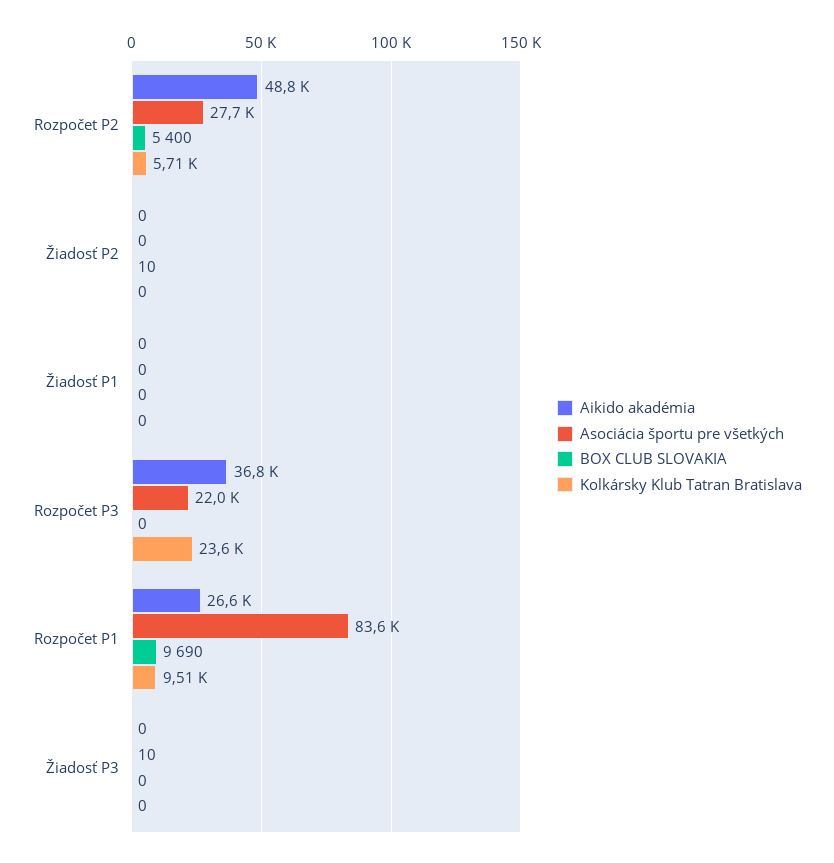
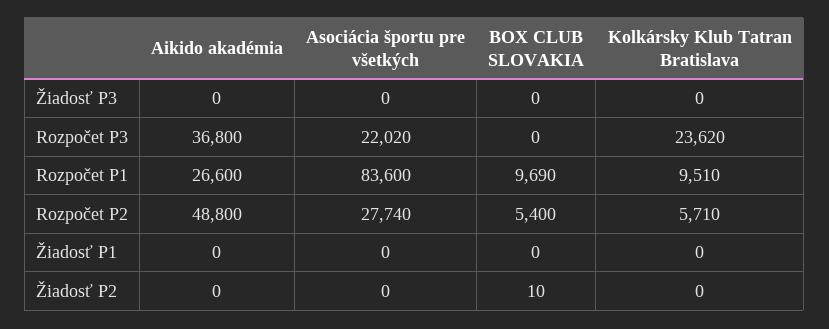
  {
    "Aikido akadémia": {
      "Rozpočet P2": 48800,
      "Žiadosť P2": 0,
      "Žiadosť P1": 0,
      "Rozpočet P3": 36800,
      "Rozpočet P1": 26600,
      "Žiadosť P3": 0
    },
    "Asociácia športu pre všetkých": {
      "Rozpočet P2": 27740,
      "Žiadosť P2": 0,
      "Žiadosť P1": 0,
      "Rozpočet P3": 22020,
      "Rozpočet P1": 83600,
-     "Žiadosť P3": 10
+     "Žiadosť P3": 0
    },
    "BOX CLUB SLOVAKIA": {
      "Rozpočet P2": 5400,
      "Žiadosť P2": 10,
      "Žiadosť P1": 0,
      "Rozpočet P3": 0,
      "Rozpočet P1": 9690,
      "Žiadosť P3": 0
    },
    "Kolkársky Klub Tatran Bratislava": {
      "Rozpočet P2": 5710,
      "Žiadosť P2": 0,
      "Žiadosť P1": 0,
      "Rozpočet P3": 23620,
      "Rozpočet P1": 9510,
      "Žiadosť P3": 0
    }
  }

